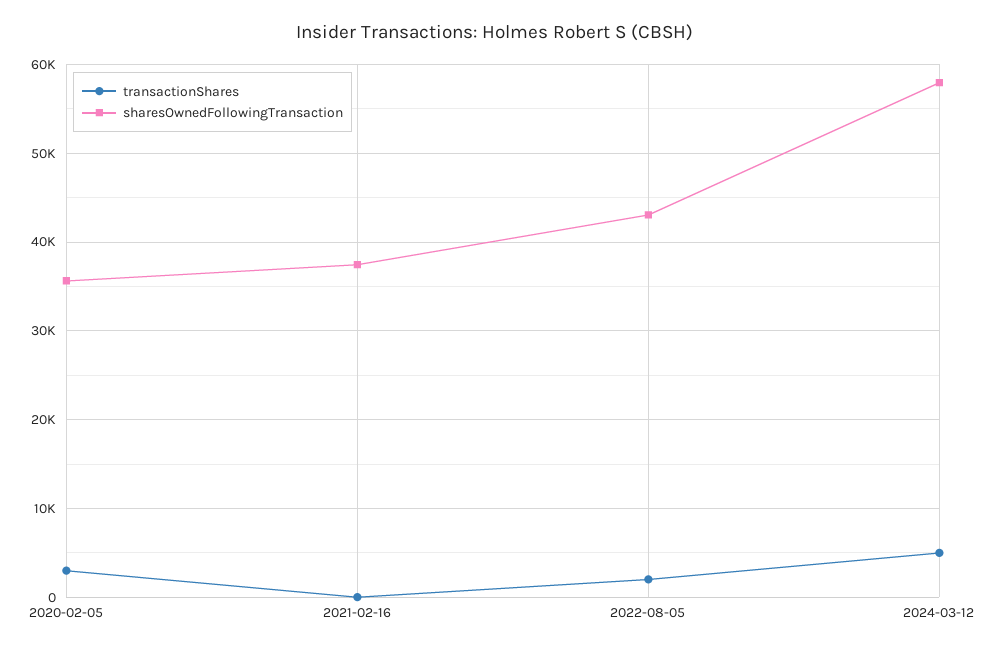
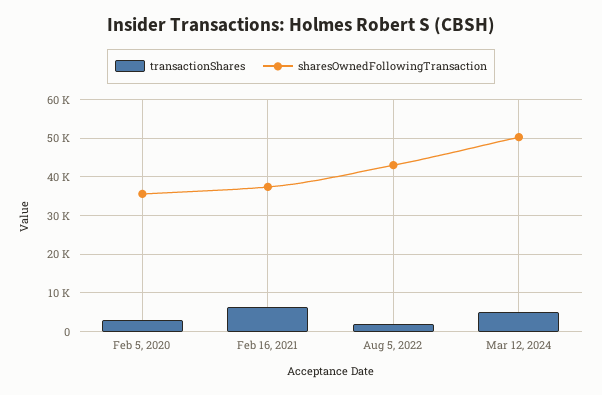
  {
    "transactionShares": {
      "2020-02-05": 3000,
-     "2021-02-16": 0,
+     "2021-02-16": 6000,
      "2022-08-05": 2000,
      "2024-03-12": 5000
    },
    "sharesOwnedFollowingTransaction": {
      "2020-02-05": 36000,
      "2021-02-16": 37000,
      "2022-08-05": 43000,
-     "2024-03-12": 58000
+     "2024-03-12": 50000
    }
  }

